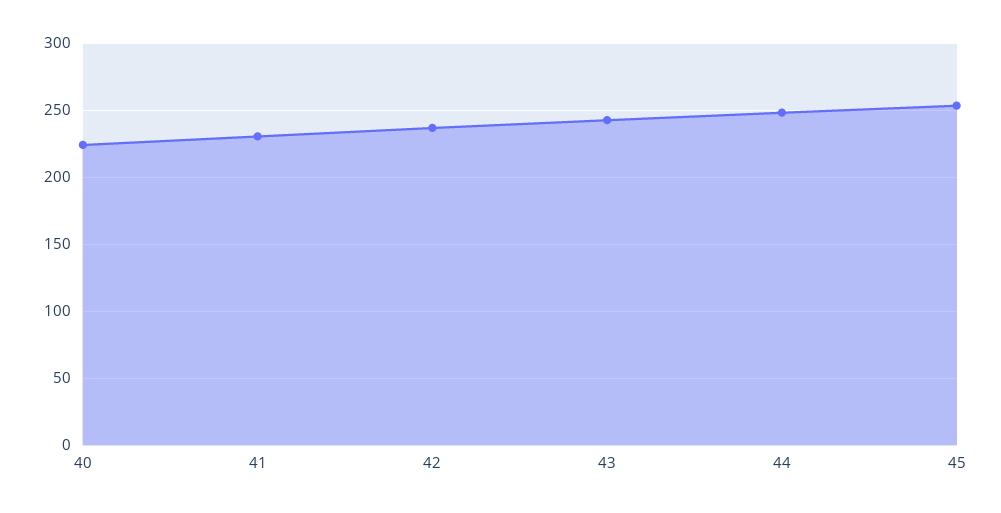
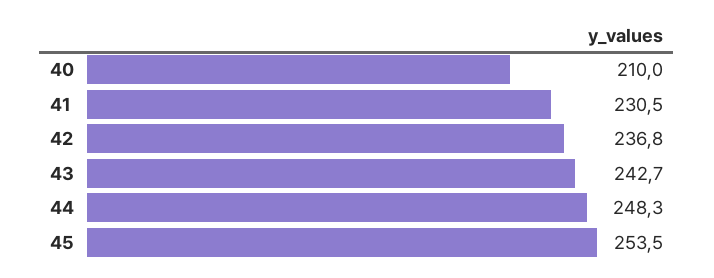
  {
-   "40": 225,
+   "40": 210,
    "41": 230.5,
    "42": 236.8,
    "43": 242.7,
    "44": 248.3,
    "45": 253.5
  }

